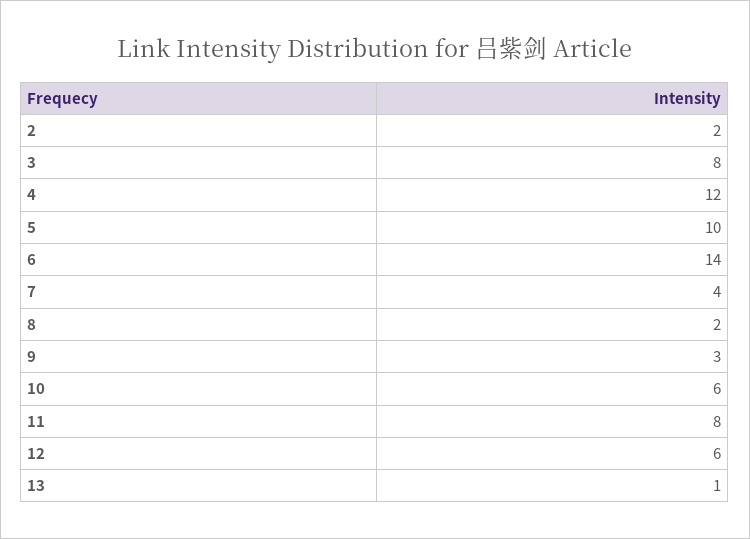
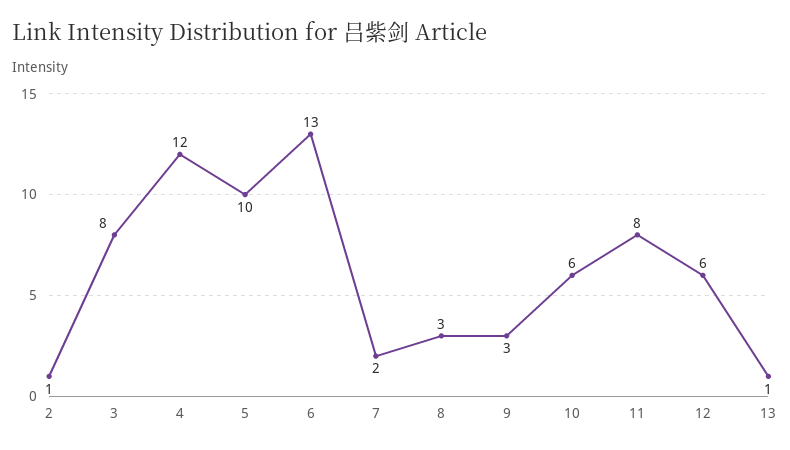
  {
-   "2": 2,
+   "2": 1,
    "3": 8,
    "4": 12,
    "5": 10,
-   "6": 14,
+   "6": 13,
-   "7": 4,
+   "7": 2,
-   "8": 2,
+   "8": 3,
    "9": 3,
    "10": 6,
    "11": 8,
    "12": 6,
    "13": 1
  }

